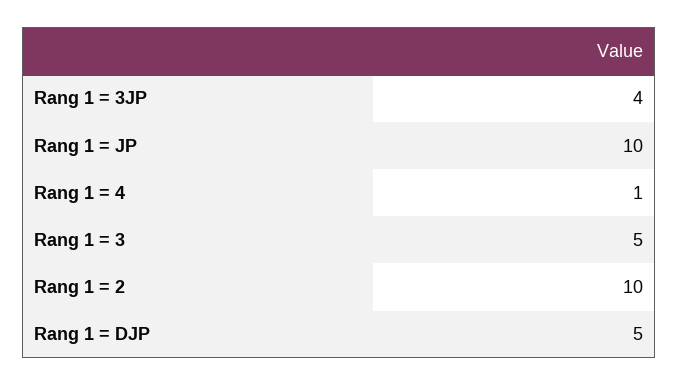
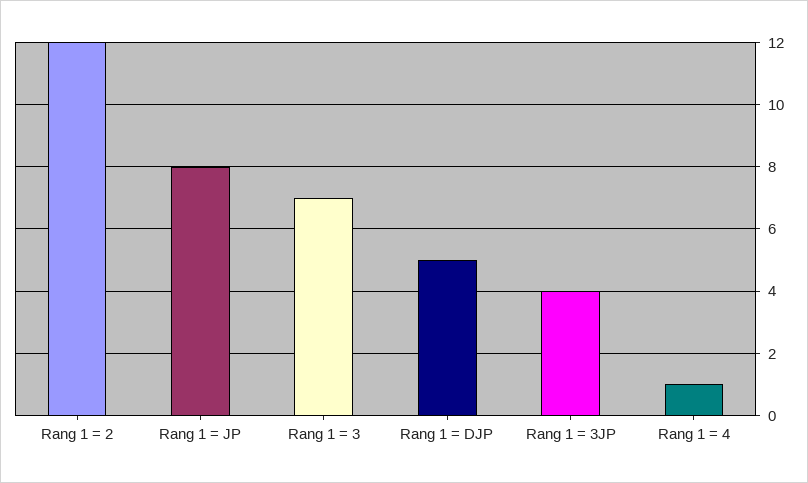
  {
    "Rang 1 = 3JP": 4,
-   "Rang 1 = JP": 10,
+   "Rang 1 = JP": 8,
    "Rang 1 = 4": 1,
-   "Rang 1 = 3": 5,
+   "Rang 1 = 3": 7,
-   "Rang 1 = 2": 10,
+   "Rang 1 = 2": 12,
    "Rang 1 = DJP": 5
  }

